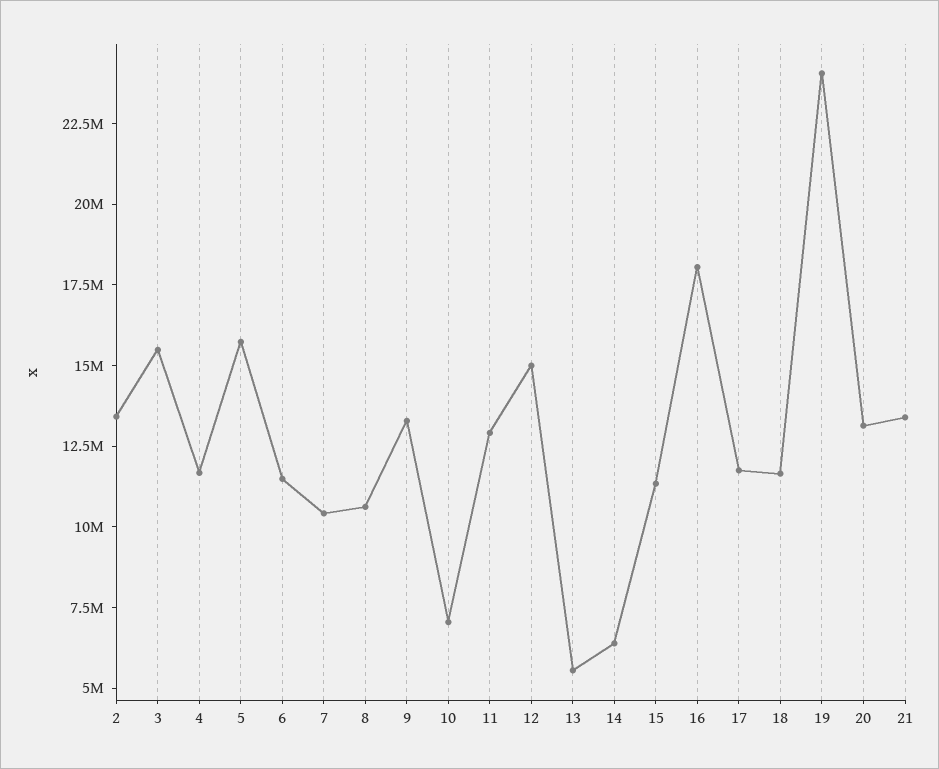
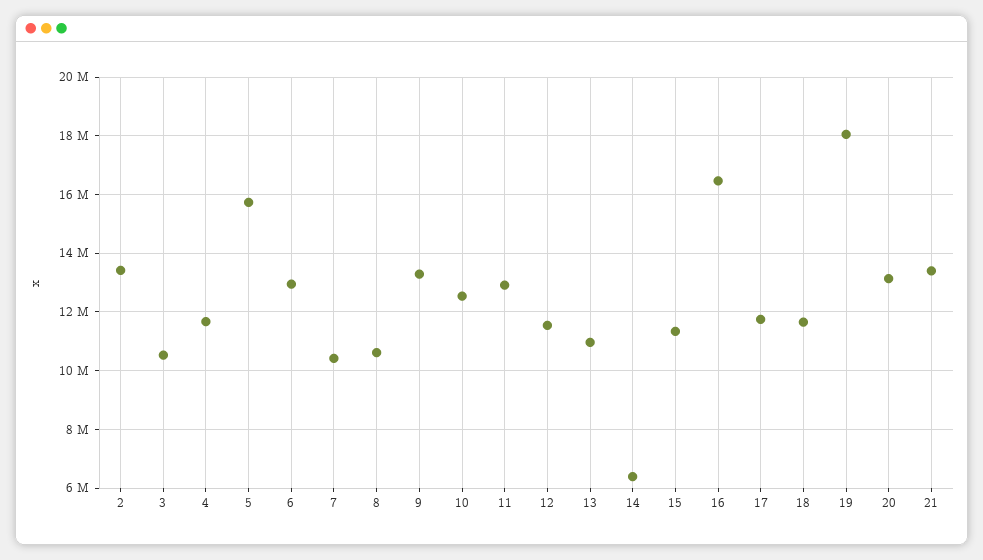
  {
    "2": 13500000,
-   "3": 15500000,
+   "3": 10500000,
    "4": 11750000,
    "5": 15750000,
-   "6": 11500000,
+   "6": 13000000,
    "7": 10500000,
    "8": 10500000,
    "9": 13250000,
-   "10": 7000000,
+   "10": 12500000,
    "11": 13000000,
-   "12": 15000000,
+   "12": 11500000,
-   "13": 5500000,
+   "13": 11000000,
    "14": 6500000,
    "15": 11250000,
-   "16": 18000000,
+   "16": 16500000,
    "17": 11750000,
    "18": 11750000,
-   "19": 24000000,
+   "19": 18000000,
    "20": 13250000,
    "21": 13500000
  }

